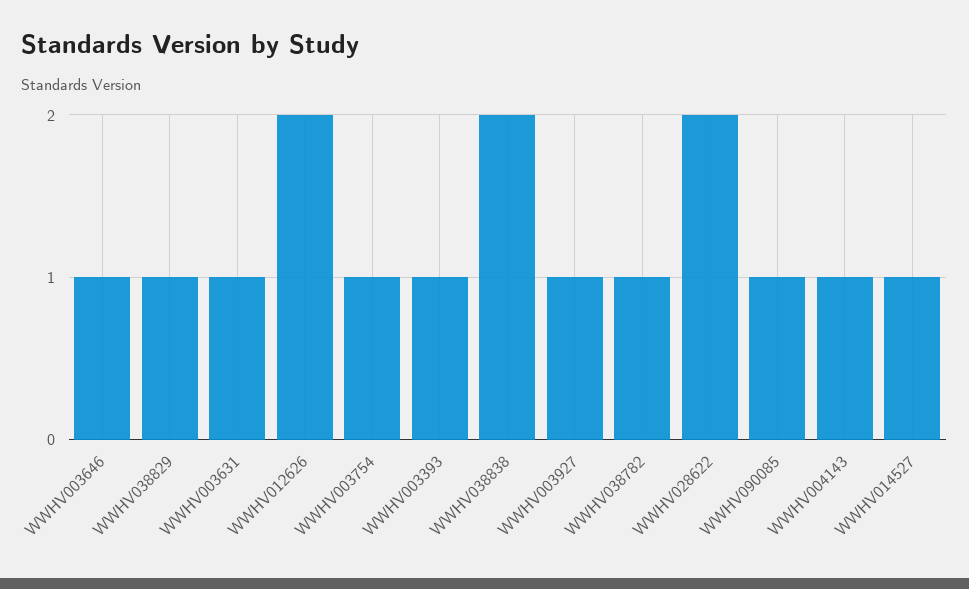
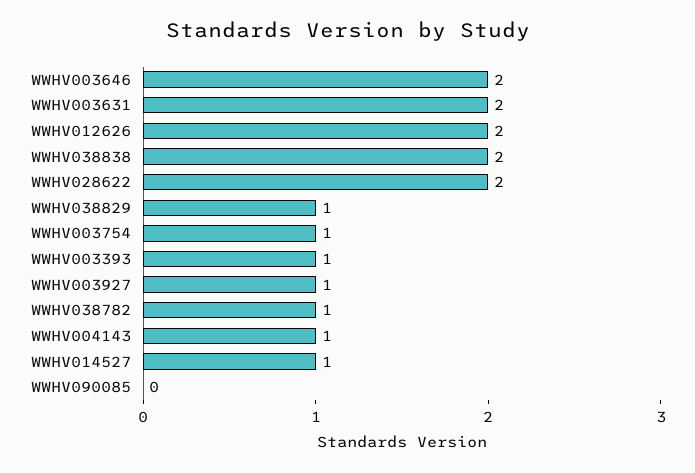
  {
-   "WWHV003646": 1,
+   "WWHV003646": 2,
    "WWHV038829": 1,
-   "WWHV003631": 1,
+   "WWHV003631": 2,
    "WWHV012626": 2,
    "WWHV003754": 1,
    "WWHV003393": 1,
    "WWHV038838": 2,
    "WWHV003927": 1,
    "WWHV038782": 1,
    "WWHV028622": 2,
-   "WWHV090085": 1,
+   "WWHV090085": 0,
    "WWHV004143": 1,
    "WWHV014527": 1
  }

